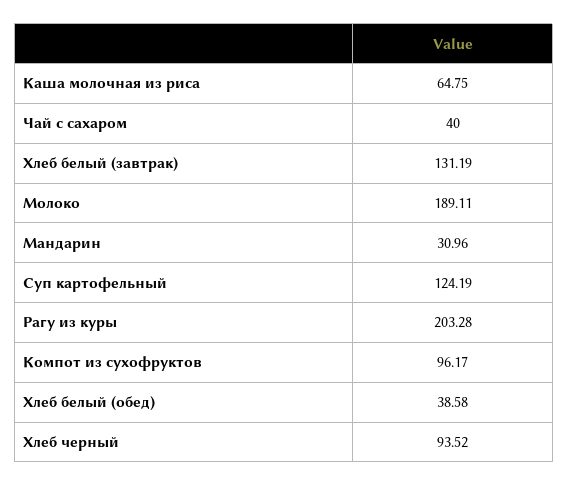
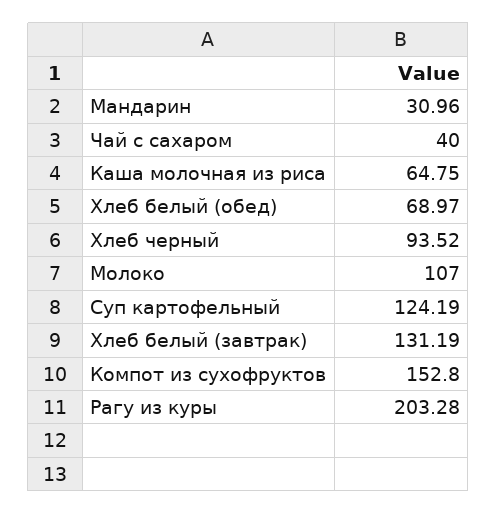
  {
    "Каша молочная из риса": 64.75,
    "Чай с сахаром": 40,
    "Хлеб белый (завтрак)": 131.19,
-   "Молоко": 189.11,
+   "Молоко": 107,
    "Мандарин": 30.96,
    "Суп картофельный": 124.19,
    "Рагу из куры": 203.28,
-   "Компот из сухофруктов": 96.17,
+   "Компот из сухофруктов": 152.8,
-   "Хлеб белый (обед)": 38.58,
+   "Хлеб белый (обед)": 68.97,
    "Хлеб черный": 93.52
  }

